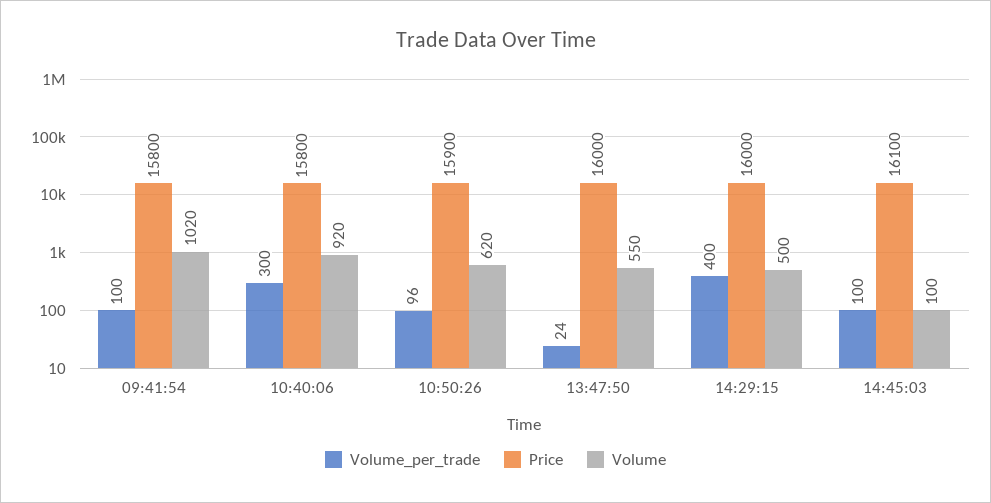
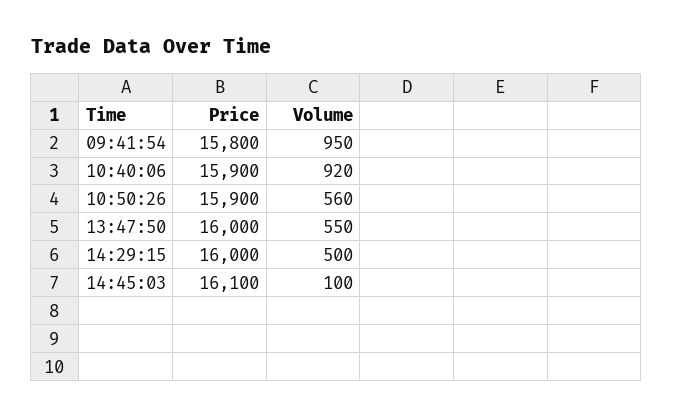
  {
-   "Volume_per_trade": {
-     "09:41:54": 100,
-     "10:40:06": 300,
-     "10:50:26": 96,
-     "13:47:50": 24,
-     "14:29:15": 400,
-     "14:45:03": 100
-   },
    "Price": {
      "09:41:54": 15800,
-     "10:40:06": 15800,
+     "10:40:06": 15900,
      "10:50:26": 15900,
      "13:47:50": 16000,
      "14:29:15": 16000,
      "14:45:03": 16100
    },
    "Volume": {
-     "09:41:54": 1020,
+     "09:41:54": 950,
      "10:40:06": 920,
-     "10:50:26": 620,
+     "10:50:26": 560,
      "13:47:50": 550,
      "14:29:15": 500,
      "14:45:03": 100
    }
  }

